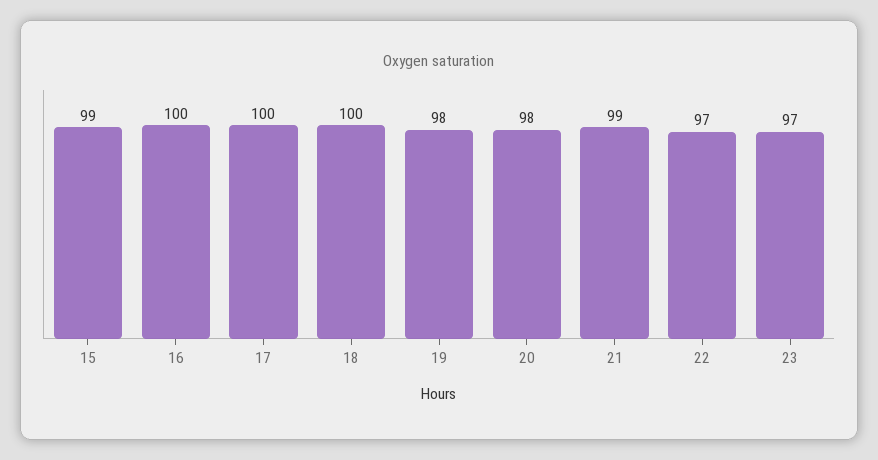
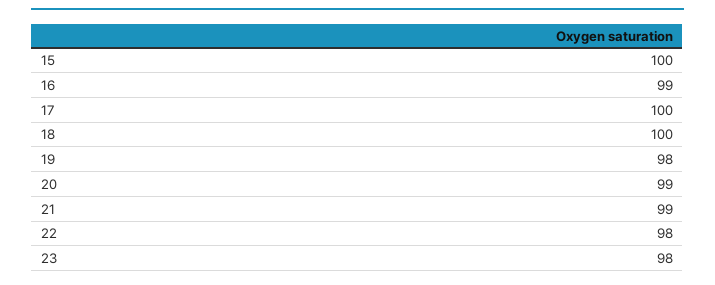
  {
-   "15": 99,
+   "15": 100,
-   "16": 100,
+   "16": 99,
    "17": 100,
    "18": 100,
    "19": 98,
-   "20": 98,
+   "20": 99,
    "21": 99,
-   "22": 97,
+   "22": 98,
-   "23": 97
+   "23": 98
  }

